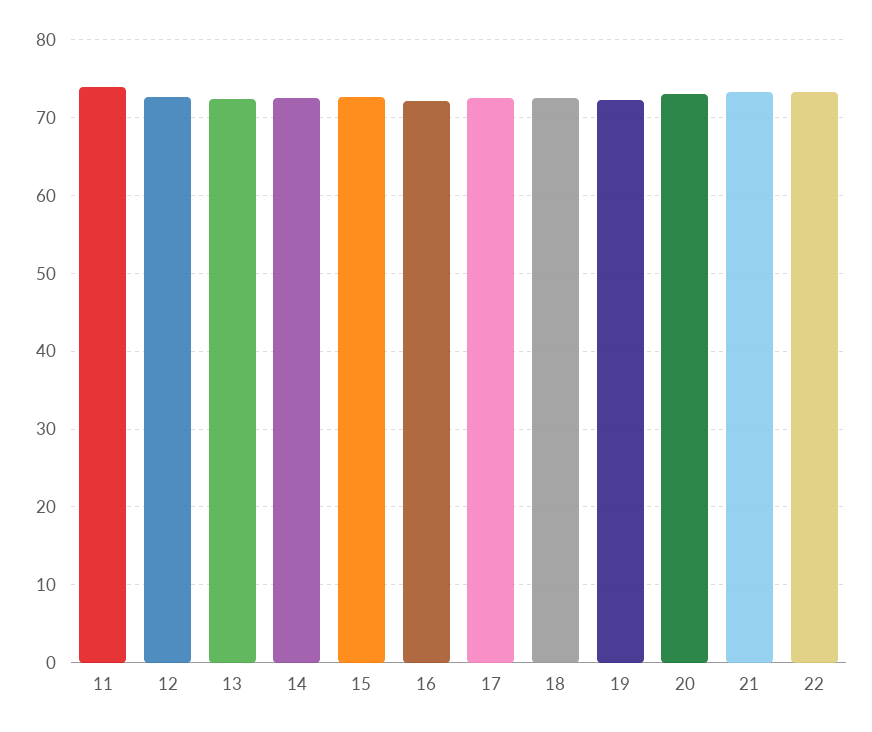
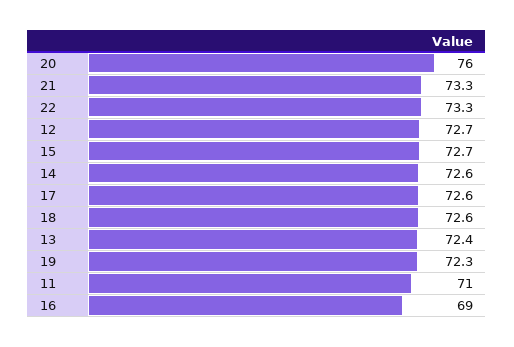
  {
-   "11": 74,
+   "11": 71,
    "12": 72.7,
    "13": 72.4,
    "14": 72.6,
    "15": 72.7,
-   "16": 72,
+   "16": 69,
    "17": 72.6,
    "18": 72.6,
    "19": 72.3,
-   "20": 73,
+   "20": 76,
    "21": 73.3,
    "22": 73.3
  }

